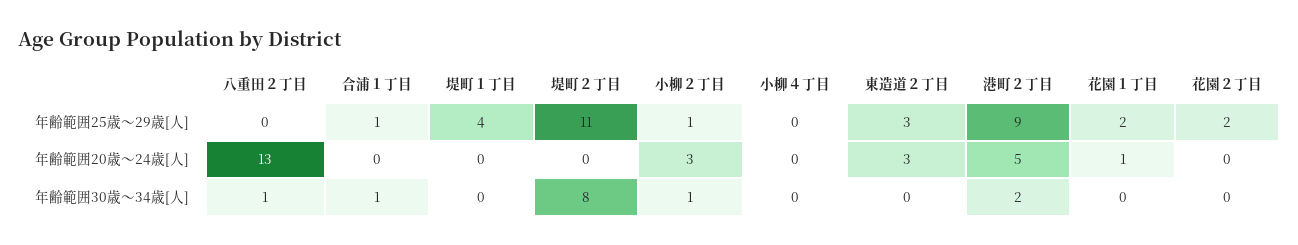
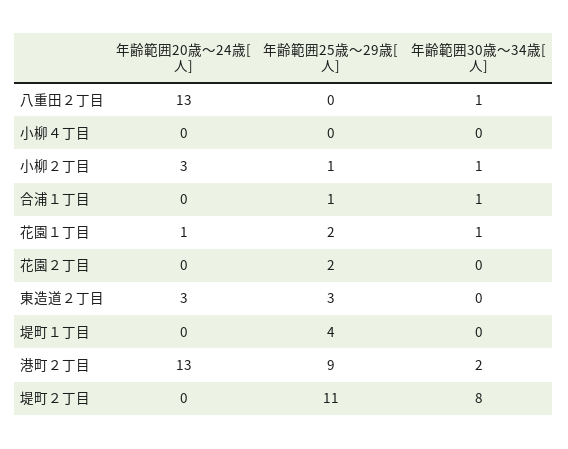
  {
    "八重田２丁目": {
      "年齢範囲25歳～29歳[人]": 0,
      "年齢範囲20歳～24歳[人]": 13,
      "年齢範囲30歳～34歳[人]": 1
    },
    "合浦１丁目": {
      "年齢範囲25歳～29歳[人]": 1,
      "年齢範囲20歳～24歳[人]": 0,
      "年齢範囲30歳～34歳[人]": 1
    },
    "堤町１丁目": {
      "年齢範囲25歳～29歳[人]": 4,
      "年齢範囲20歳～24歳[人]": 0,
      "年齢範囲30歳～34歳[人]": 0
    },
    "堤町２丁目": {
      "年齢範囲25歳～29歳[人]": 11,
      "年齢範囲20歳～24歳[人]": 0,
      "年齢範囲30歳～34歳[人]": 8
    },
    "小柳２丁目": {
      "年齢範囲25歳～29歳[人]": 1,
      "年齢範囲20歳～24歳[人]": 3,
      "年齢範囲30歳～34歳[人]": 1
    },
    "小柳４丁目": {
      "年齢範囲25歳～29歳[人]": 0,
      "年齢範囲20歳～24歳[人]": 0,
      "年齢範囲30歳～34歳[人]": 0
    },
    "東造道２丁目": {
      "年齢範囲25歳～29歳[人]": 3,
      "年齢範囲20歳～24歳[人]": 3,
      "年齢範囲30歳～34歳[人]": 0
    },
    "港町２丁目": {
      "年齢範囲25歳～29歳[人]": 9,
-     "年齢範囲20歳～24歳[人]": 5,
+     "年齢範囲20歳～24歳[人]": 13,
      "年齢範囲30歳～34歳[人]": 2
    },
    "花園１丁目": {
      "年齢範囲25歳～29歳[人]": 2,
      "年齢範囲20歳～24歳[人]": 1,
-     "年齢範囲30歳～34歳[人]": 0
+     "年齢範囲30歳～34歳[人]": 1
    },
    "花園２丁目": {
      "年齢範囲25歳～29歳[人]": 2,
      "年齢範囲20歳～24歳[人]": 0,
      "年齢範囲30歳～34歳[人]": 0
    }
  }

